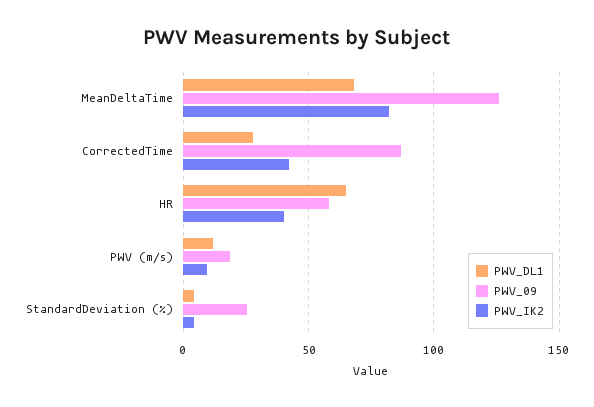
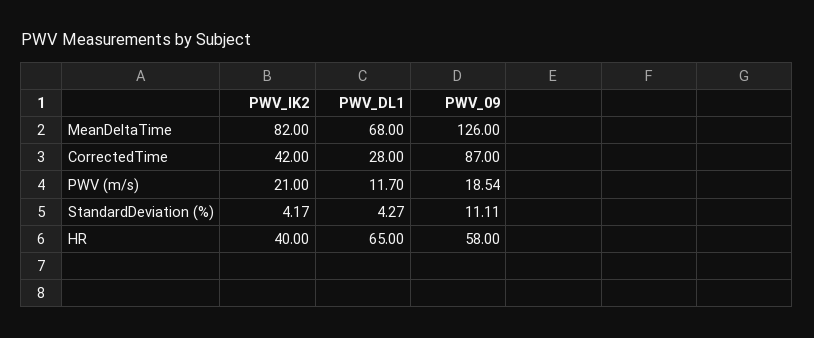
  {
    "PWV_DL1": {
      "MeanDeltaTime": 68,
      "CorrectedTime": 28,
      "HR": 65,
      "PWV (m/s)": 11.7,
      "StandardDeviation (%)": 4.27
    },
    "PWV_09": {
      "MeanDeltaTime": 126,
      "CorrectedTime": 87,
      "HR": 58,
      "PWV (m/s)": 18.54,
-     "StandardDeviation (%)": 25
+     "StandardDeviation (%)": 11.11
    },
    "PWV_IK2": {
      "MeanDeltaTime": 82,
      "CorrectedTime": 42,
      "HR": 40,
-     "PWV (m/s)": 10,
+     "PWV (m/s)": 21,
      "StandardDeviation (%)": 4.17
    }
  }

